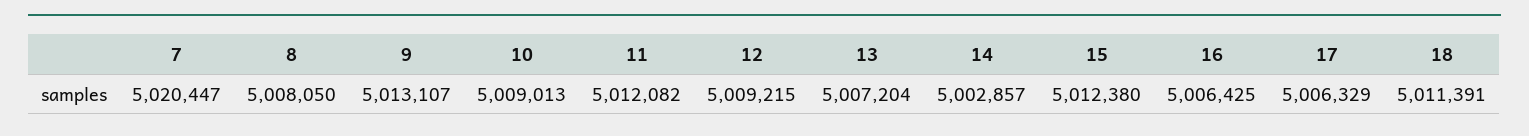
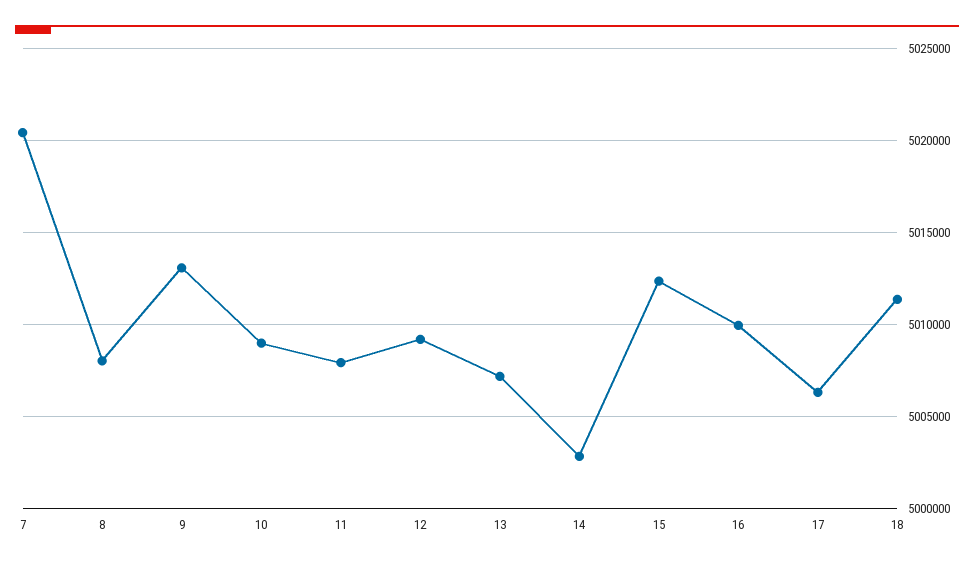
  {
    "7": 5020447,
    "8": 5008050,
    "9": 5013107,
    "10": 5009013,
-   "11": 5012082,
+   "11": 5008000,
    "12": 5009215,
    "13": 5007204,
    "14": 5002857,
    "15": 5012380,
-   "16": 5006425,
+   "16": 5010000,
    "17": 5006329,
    "18": 5011391
  }

